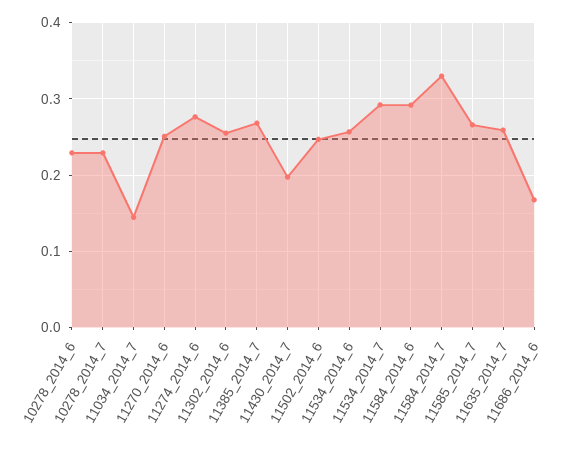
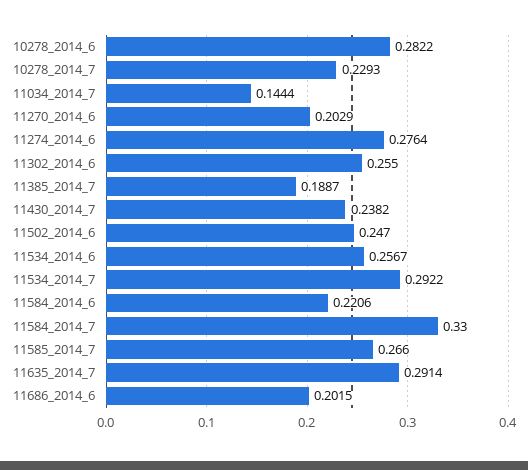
  {
-   "10278_2014_6": 0.23,
+   "10278_2014_6": 0.2822,
    "10278_2014_7": 0.2293,
    "11034_2014_7": 0.1444,
-   "11270_2014_6": 0.25,
+   "11270_2014_6": 0.2029,
    "11274_2014_6": 0.2764,
    "11302_2014_6": 0.255,
-   "11385_2014_7": 0.27,
+   "11385_2014_7": 0.1887,
-   "11430_2014_7": 0.2,
+   "11430_2014_7": 0.2382,
    "11502_2014_6": 0.247,
    "11534_2014_6": 0.2567,
    "11534_2014_7": 0.2922,
-   "11584_2014_6": 0.29,
+   "11584_2014_6": 0.2206,
    "11584_2014_7": 0.33,
    "11585_2014_7": 0.266,
-   "11635_2014_7": 0.26,
+   "11635_2014_7": 0.2914,
-   "11686_2014_6": 0.17
+   "11686_2014_6": 0.2015
  }

